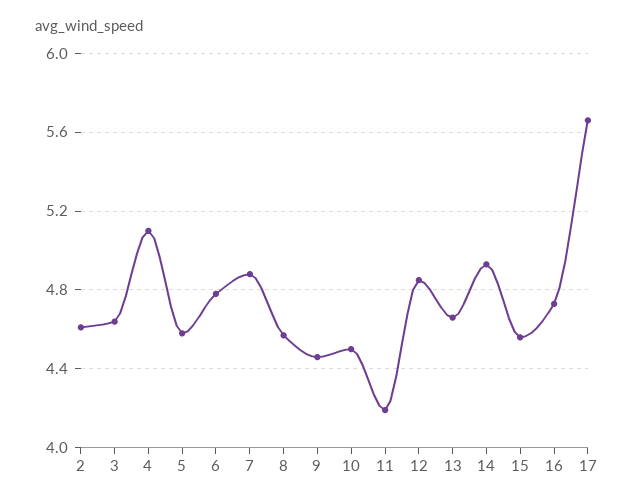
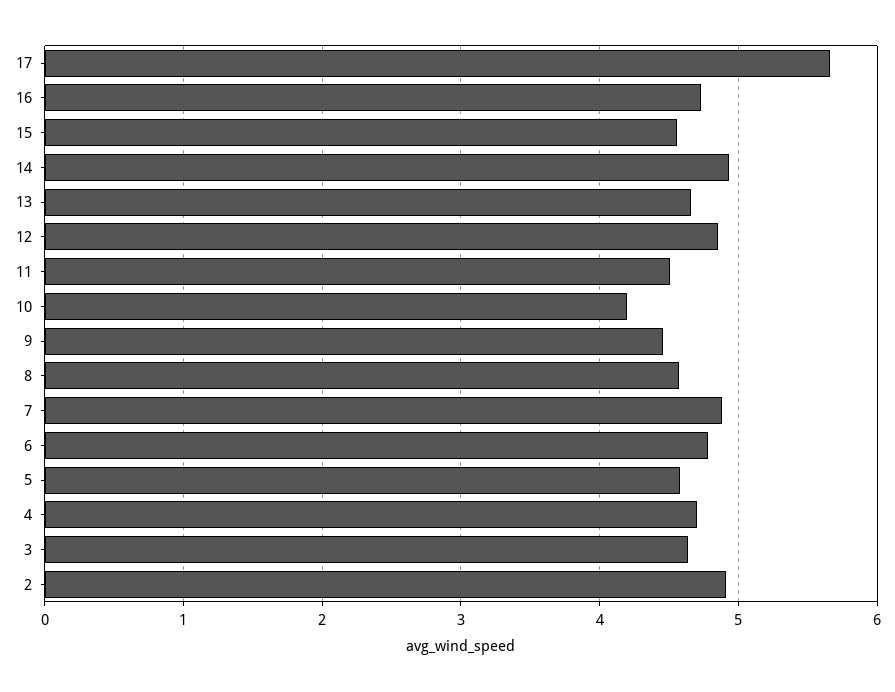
  {
-   "2": 4.6,
+   "2": 4.9,
    "3": 4.65,
-   "4": 5.1,
+   "4": 4.7,
    "5": 4.6,
    "6": 4.8,
    "7": 4.9,
    "8": 4.55,
    "9": 4.45,
-   "10": 4.5,
+   "10": 4.2,
-   "11": 4.2,
+   "11": 4.5,
    "12": 4.85,
    "13": 4.65,
    "14": 4.95,
    "15": 4.55,
    "16": 4.75,
    "17": 5.65
  }

